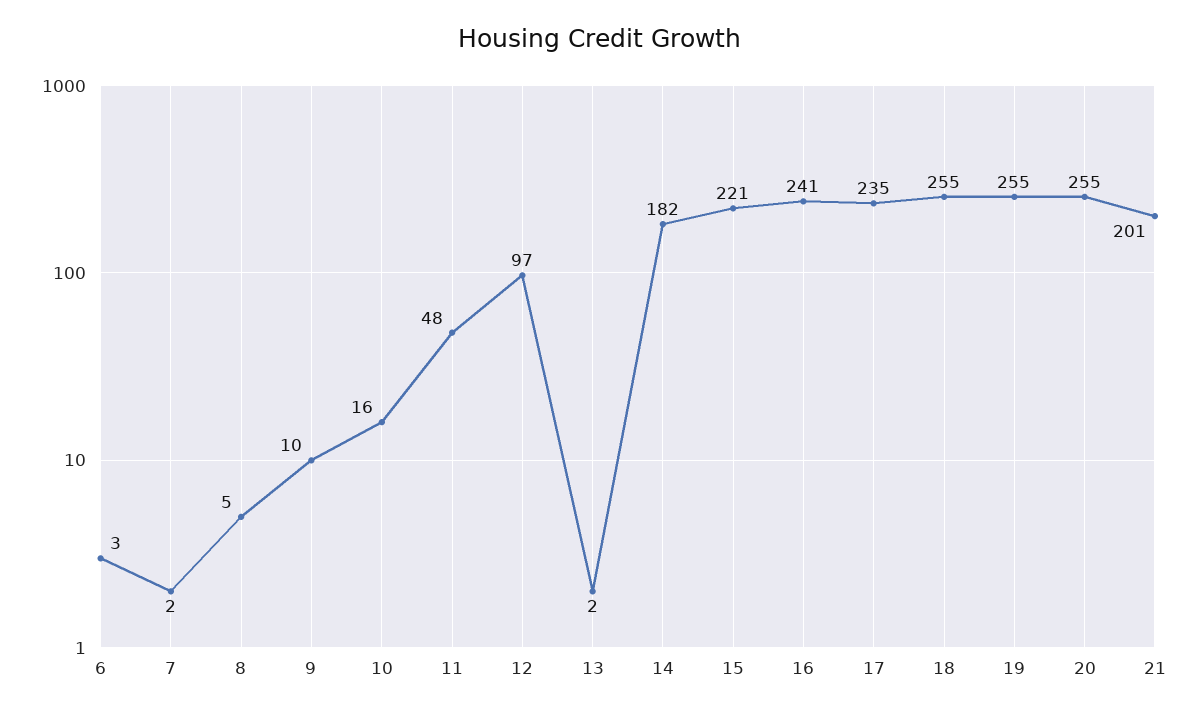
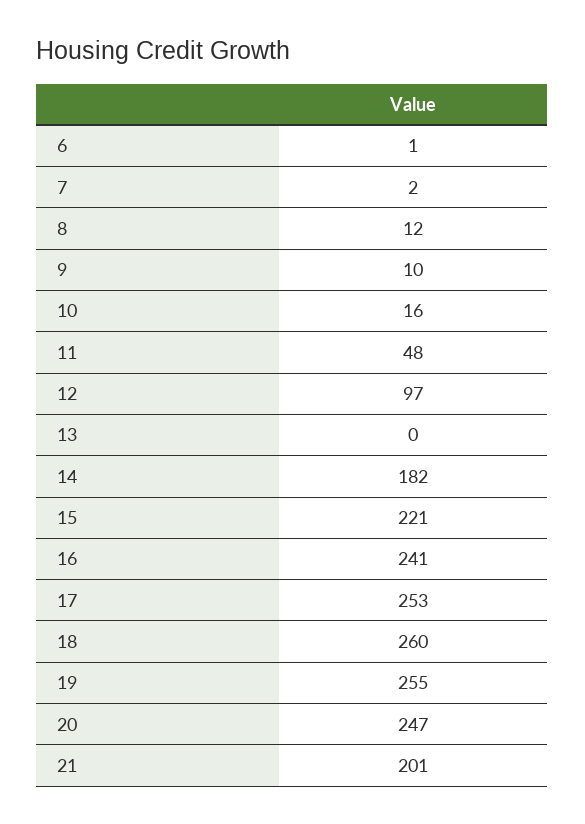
  {
-   "6": 3,
+   "6": 1,
    "7": 2,
-   "8": 5,
+   "8": 12,
    "9": 10,
    "10": 16,
    "11": 48,
    "12": 97,
-   "13": 2,
+   "13": 0,
    "14": 182,
    "15": 221,
    "16": 241,
-   "17": 235,
+   "17": 253,
-   "18": 255,
+   "18": 260,
    "19": 255,
-   "20": 255,
+   "20": 247,
    "21": 201
  }

